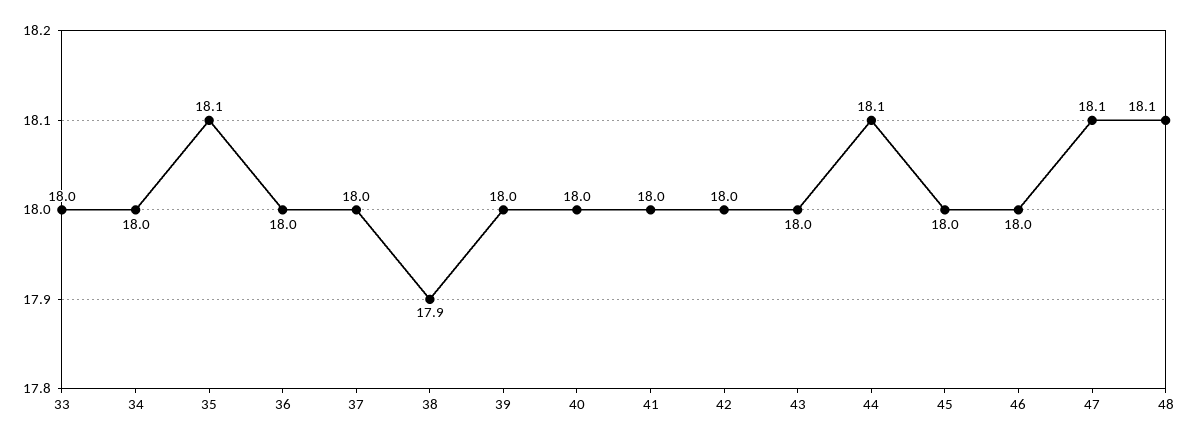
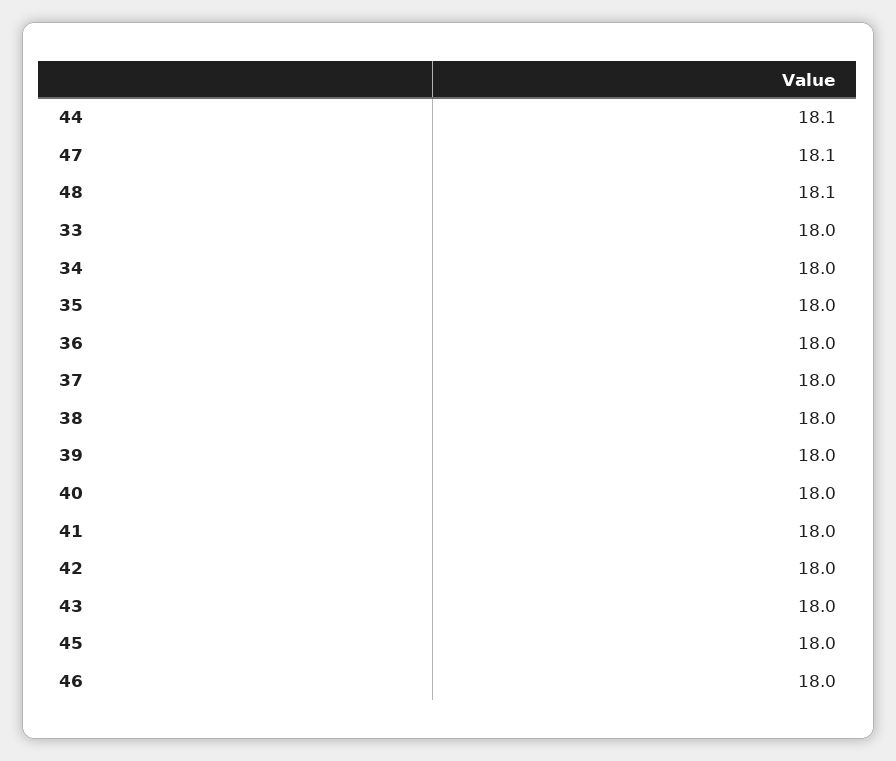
  {
    "33": 18,
    "34": 18,
-   "35": 18.1,
+   "35": 18,
    "36": 18,
    "37": 18,
-   "38": 17.9,
+   "38": 18,
    "39": 18,
    "40": 18,
    "41": 18,
    "42": 18,
    "43": 18,
    "44": 18.1,
    "45": 18,
    "46": 18,
    "47": 18.1,
    "48": 18.1
  }

